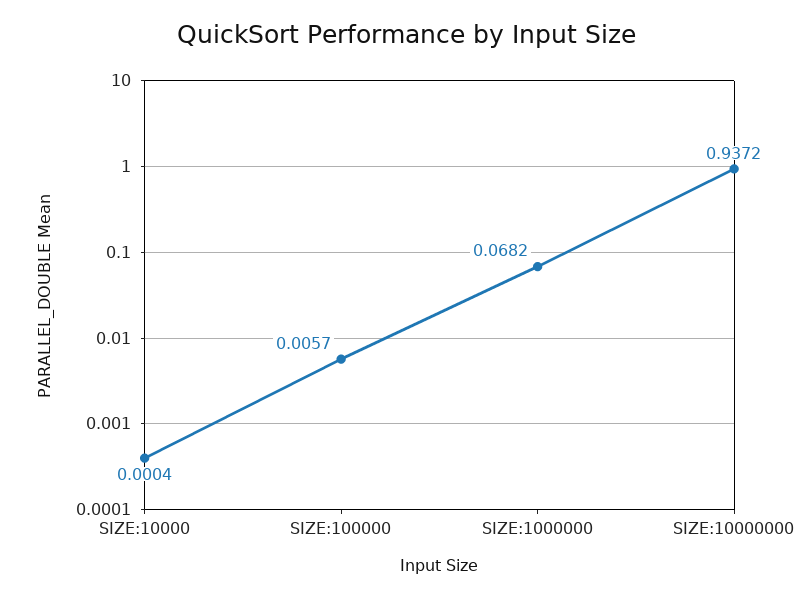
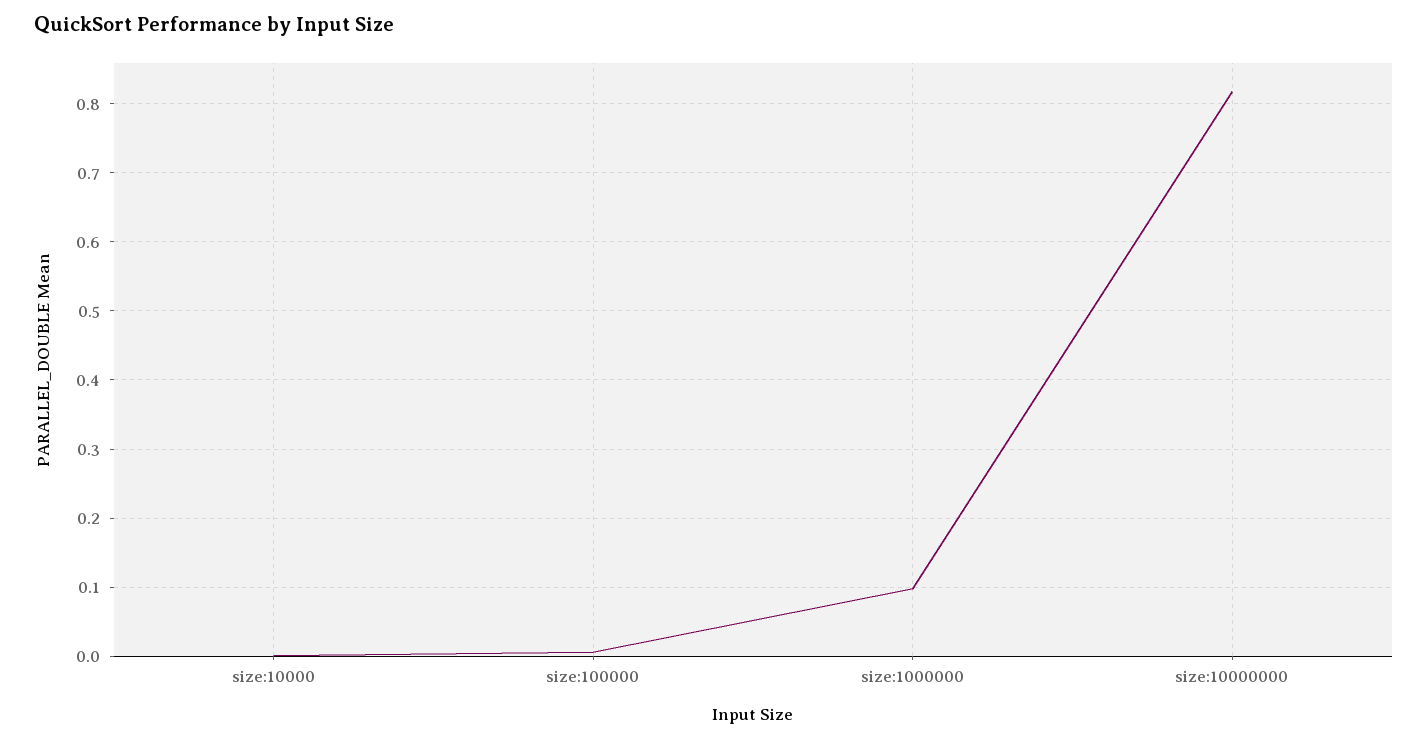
  {
    "SIZE:10000": 0.0004,
    "SIZE:100000": 0.0057,
-   "SIZE:1000000": 0.0682,
+   "SIZE:1000000": 0.1,
-   "SIZE:10000000": 0.9372
+   "SIZE:10000000": 0.82
  }

